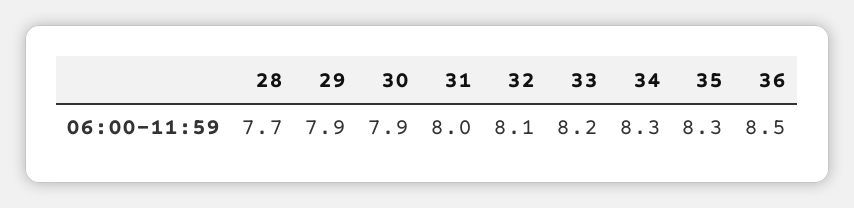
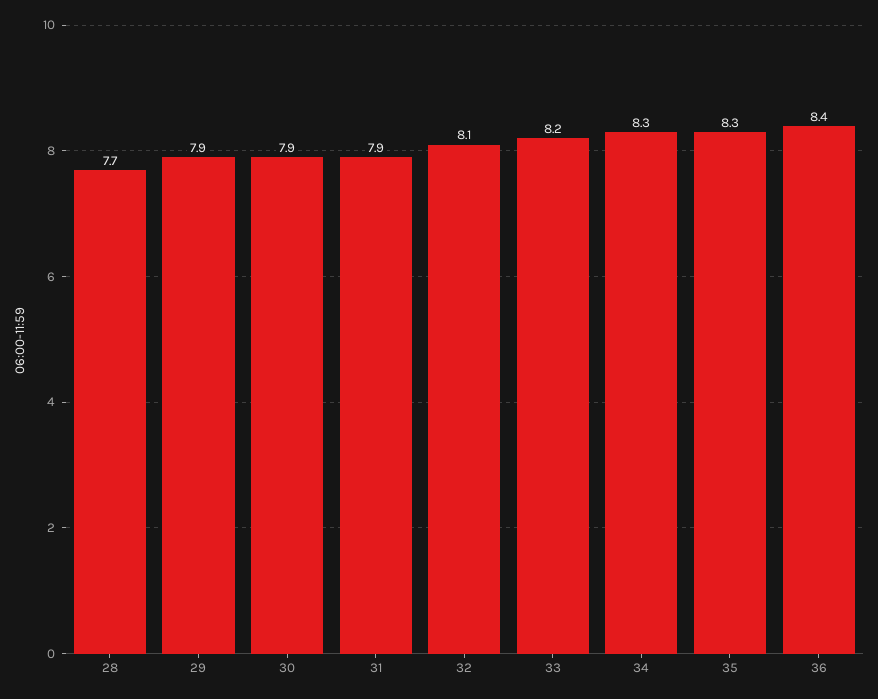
  {
    "28": 7.7,
    "29": 7.9,
    "30": 7.9,
-   "31": 8,
+   "31": 7.9,
    "32": 8.1,
    "33": 8.2,
    "34": 8.3,
    "35": 8.3,
-   "36": 8.5
+   "36": 8.4
  }

